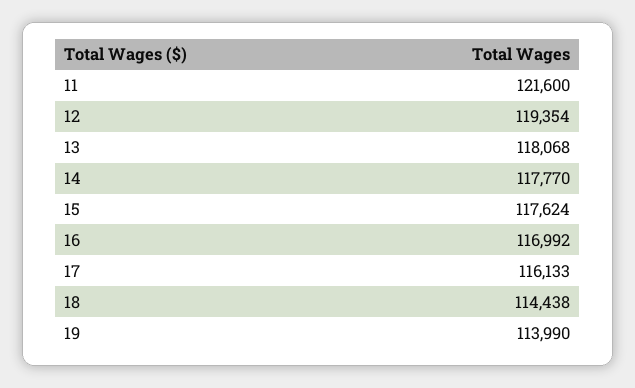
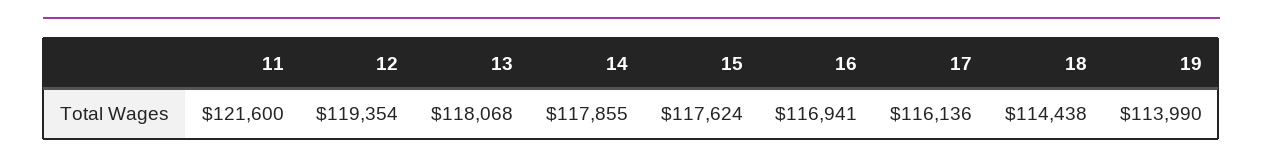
  {
    "11": 121600,
    "12": 119354,
    "13": 118068,
-   "14": 117770,
+   "14": 117855,
    "15": 117624,
-   "16": 116992,
+   "16": 116941,
-   "17": 116133,
+   "17": 116136,
    "18": 114438,
    "19": 113990
  }

